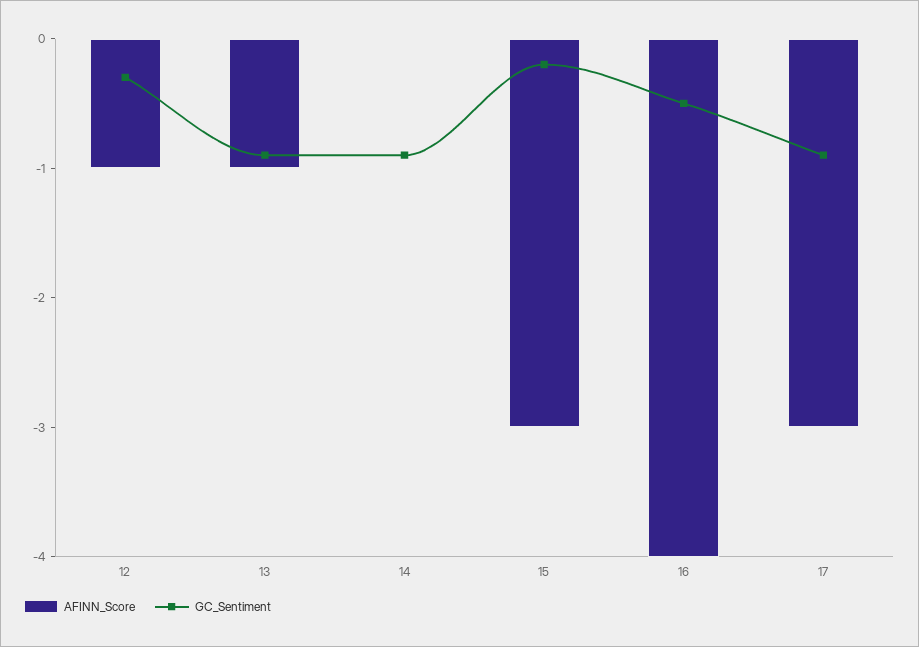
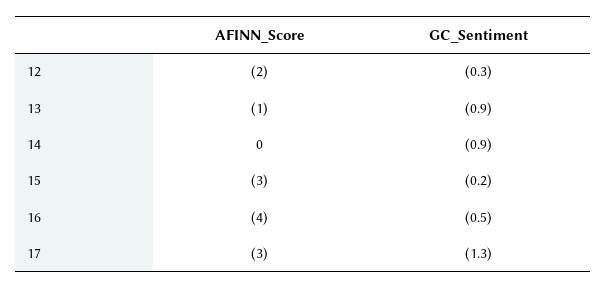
  {
    "AFINN_Score": {
-     "12": -1,
+     "12": -2,
      "13": -1,
      "14": 0,
      "15": -3,
      "16": -4,
      "17": -3
    },
    "GC_Sentiment": {
      "12": -0.3,
      "13": -0.9,
      "14": -0.9,
      "15": -0.2,
      "16": -0.5,
-     "17": -0.9
+     "17": -1.3
    }
  }

